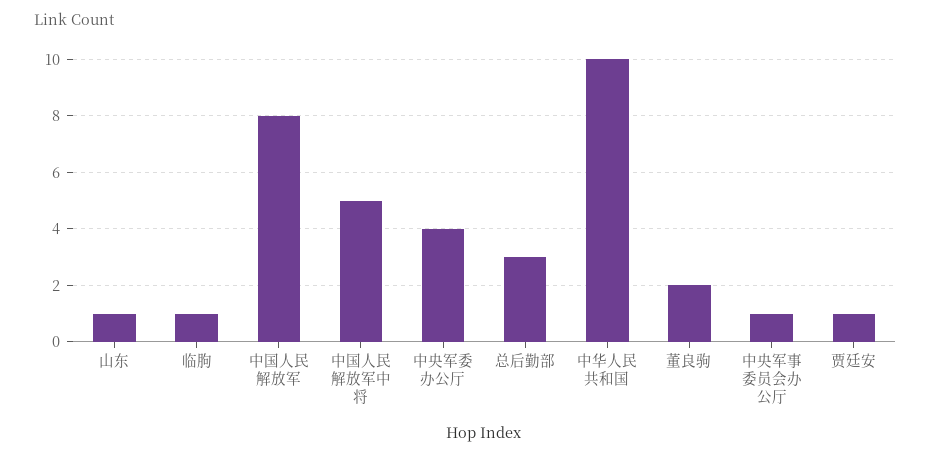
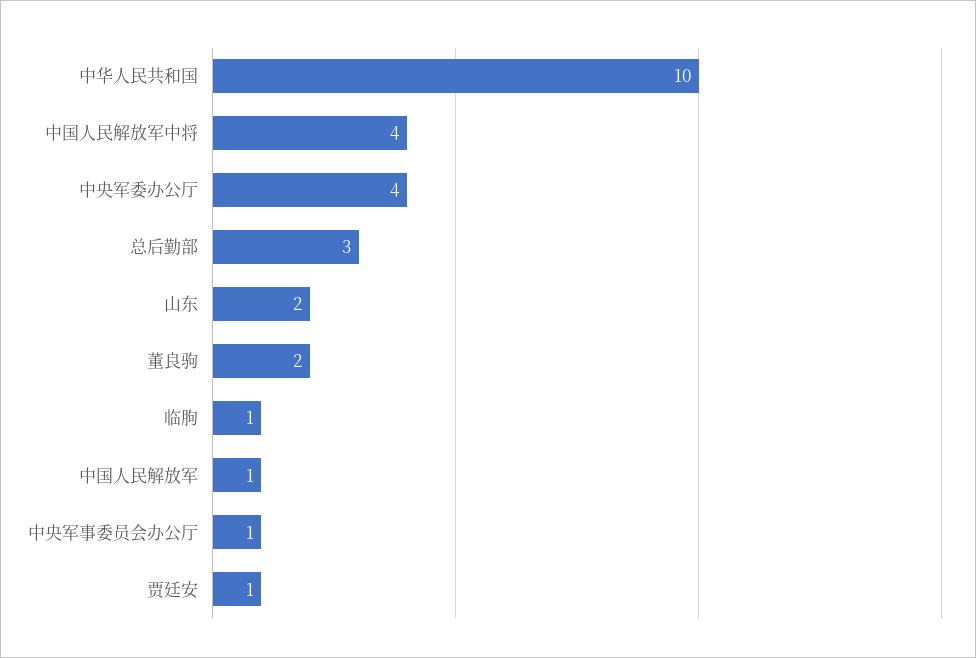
  {
-   "山东": 1,
+   "山东": 2,
    "临朐": 1,
-   "中国人民解放军": 8,
+   "中国人民解放军": 1,
-   "中国人民解放军中将": 5,
+   "中国人民解放军中将": 4,
    "中央军委办公厅": 4,
    "总后勤部": 3,
    "中华人民共和国": 10,
    "董良驹": 2,
    "中央军事委员会办公厅": 1,
    "贾廷安": 1
  }

